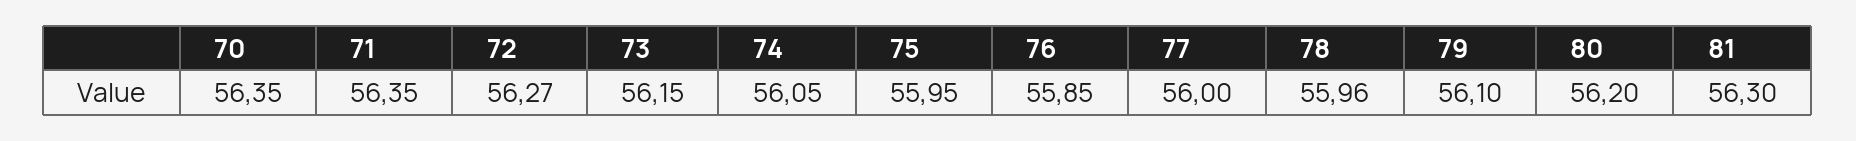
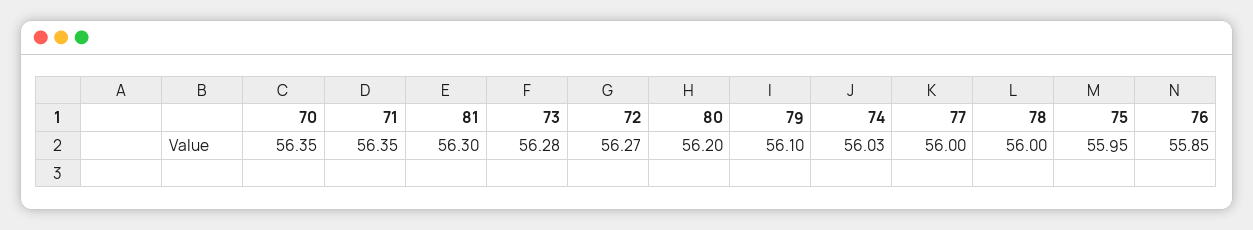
  {
    "70": 56.35,
    "71": 56.35,
    "72": 56.27,
-   "73": 56.15,
+   "73": 56.28,
-   "74": 56.05,
+   "74": 56.03,
    "75": 55.95,
    "76": 55.85,
    "77": 56,
-   "78": 55.96,
+   "78": 56,
    "79": 56.1,
    "80": 56.2,
    "81": 56.3
  }

